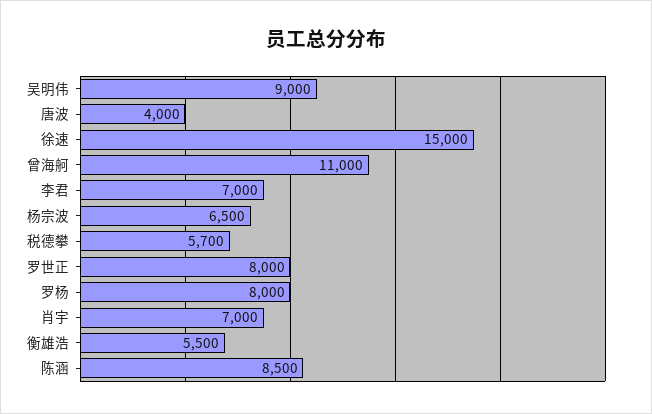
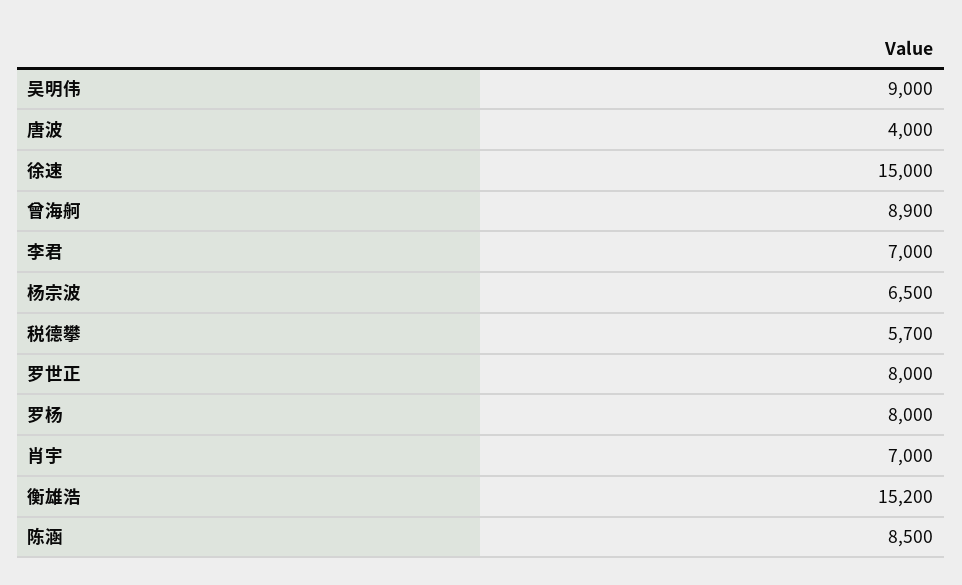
  {
    "吴明伟": 9000,
    "唐波": 4000,
    "徐速": 15000,
-   "曾海舸": 11000,
+   "曾海舸": 8900,
    "李君": 7000,
    "杨宗波": 6500,
    "税德攀": 5700,
    "罗世正": 8000,
    "罗杨": 8000,
    "肖宇": 7000,
-   "衡雄浩": 5500,
+   "衡雄浩": 15200,
    "陈涵": 8500
  }

